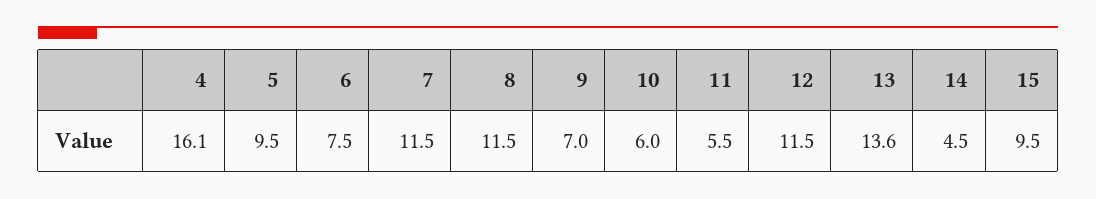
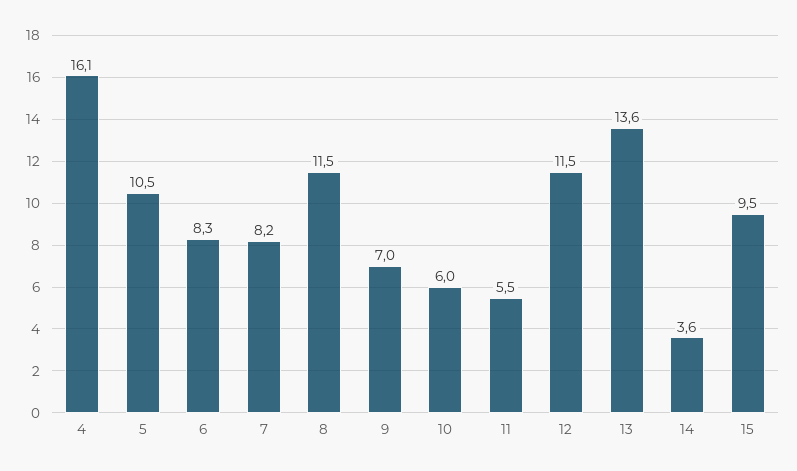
  {
    "4": 16.1,
-   "5": 9.5,
+   "5": 10.5,
-   "6": 7.5,
+   "6": 8.3,
-   "7": 11.5,
+   "7": 8.2,
    "8": 11.5,
    "9": 7,
    "10": 6,
    "11": 5.5,
    "12": 11.5,
    "13": 13.6,
-   "14": 4.5,
+   "14": 3.6,
    "15": 9.5
  }

